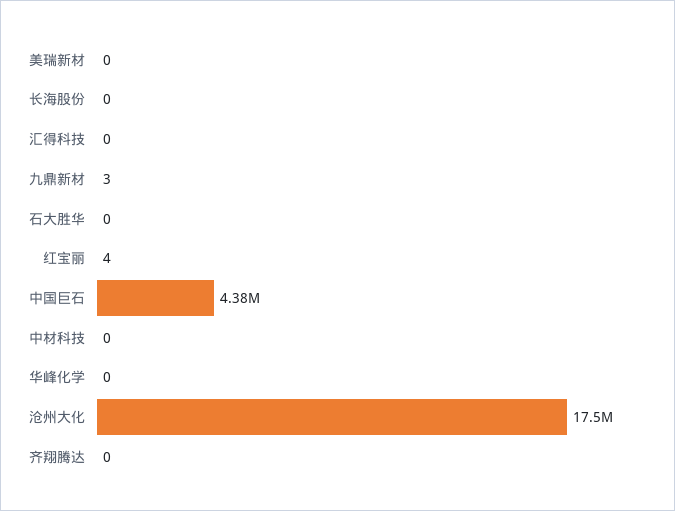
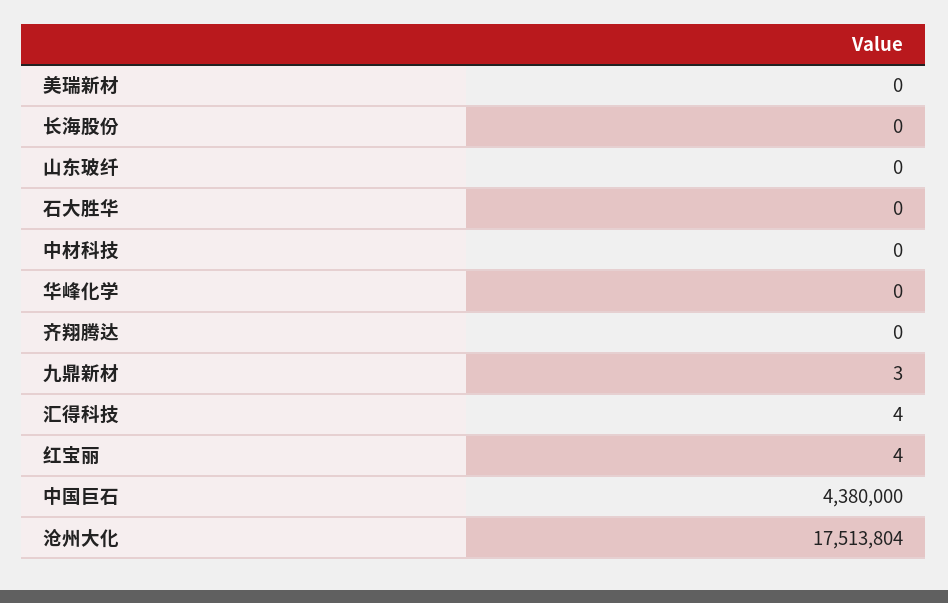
  {
    "美瑞新材": 0,
    "长海股份": 0,
-   "汇得科技": 0,
+   "汇得科技": 4,
    "九鼎新材": 3,
    "石大胜华": 0,
    "红宝丽": 4,
    "中国巨石": 4380000,
    "中材科技": 0,
    "华峰化学": 0,
    "沧州大化": 17513804,
-   "齐翔腾达": 0
+   "齐翔腾达": 0,
+   "山东玻纤": 0
  }

